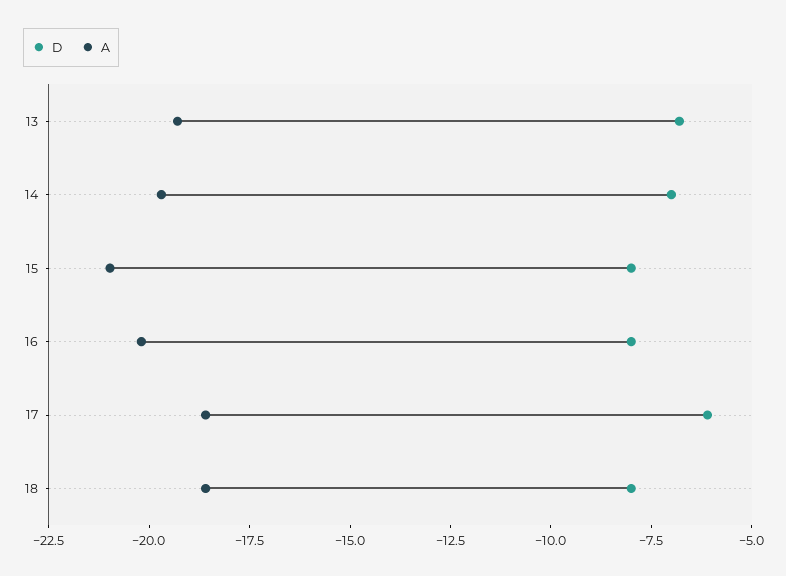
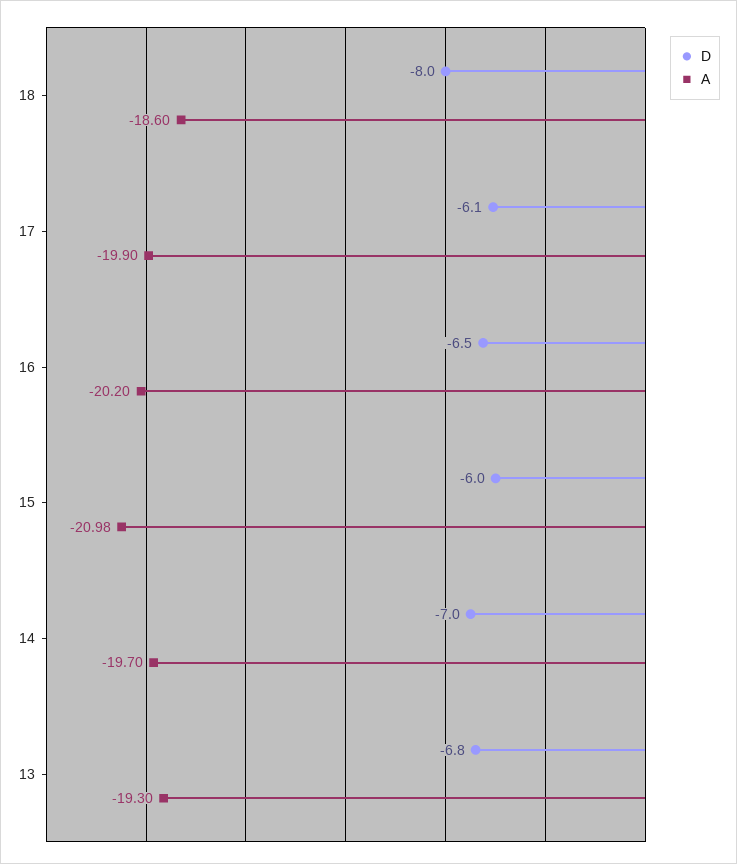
  {
    "D": {
      "13": -6.8,
      "14": -7,
-     "15": -8,
+     "15": -6,
-     "16": -8,
+     "16": -6.5,
      "17": -6.1,
      "18": -8
    },
    "A": {
      "13": -19.3,
      "14": -19.7,
      "15": -20.98,
      "16": -20.2,
-     "17": -18.5,
+     "17": -19.9,
      "18": -18.6
    }
  }

